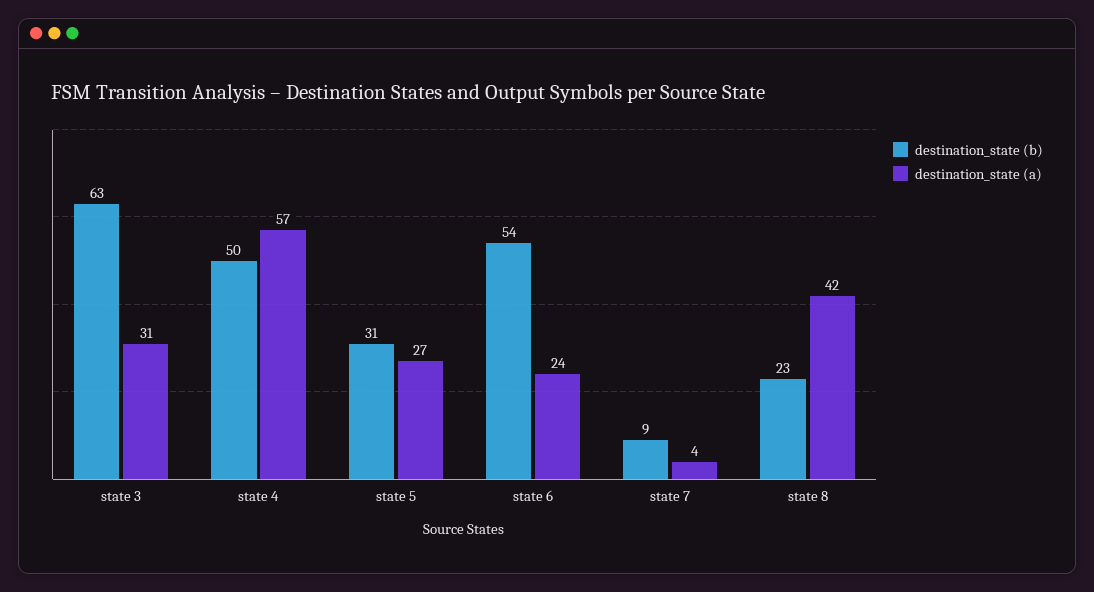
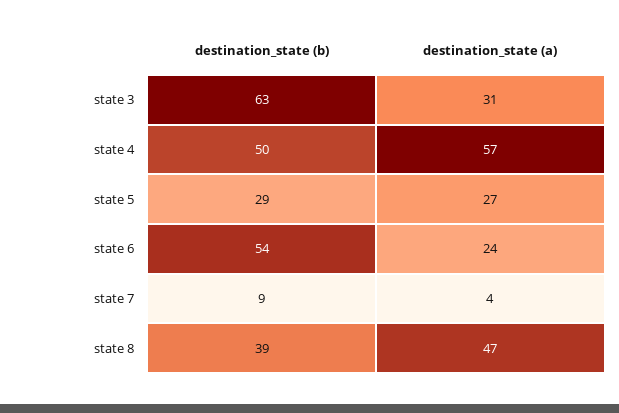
  {
    "destination_state (b)": {
      "state 3": 63,
      "state 4": 50,
-     "state 5": 31,
+     "state 5": 29,
      "state 6": 54,
      "state 7": 9,
-     "state 8": 23
+     "state 8": 39
    },
    "destination_state (a)": {
      "state 3": 31,
      "state 4": 57,
      "state 5": 27,
      "state 6": 24,
      "state 7": 4,
-     "state 8": 42
+     "state 8": 47
    }
  }

